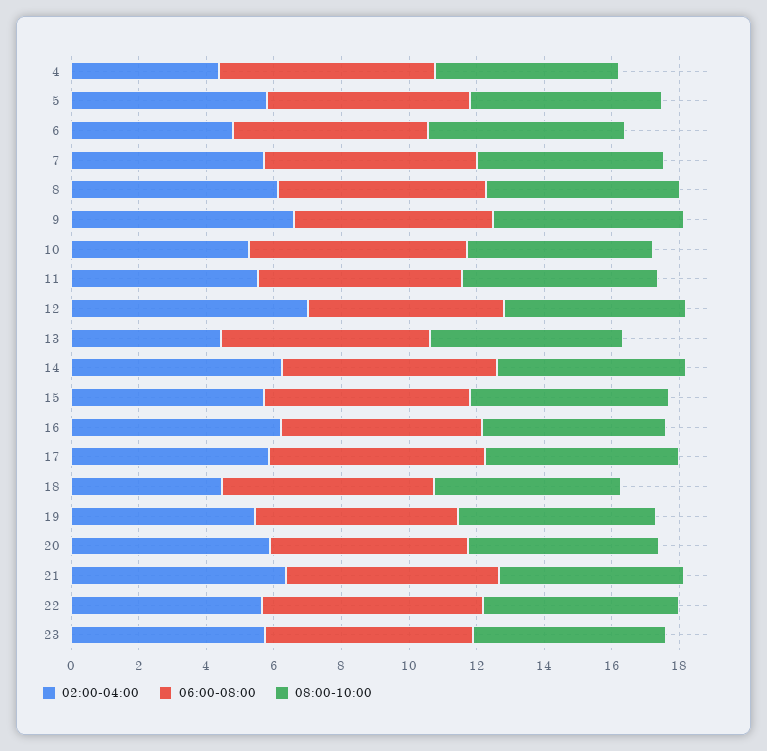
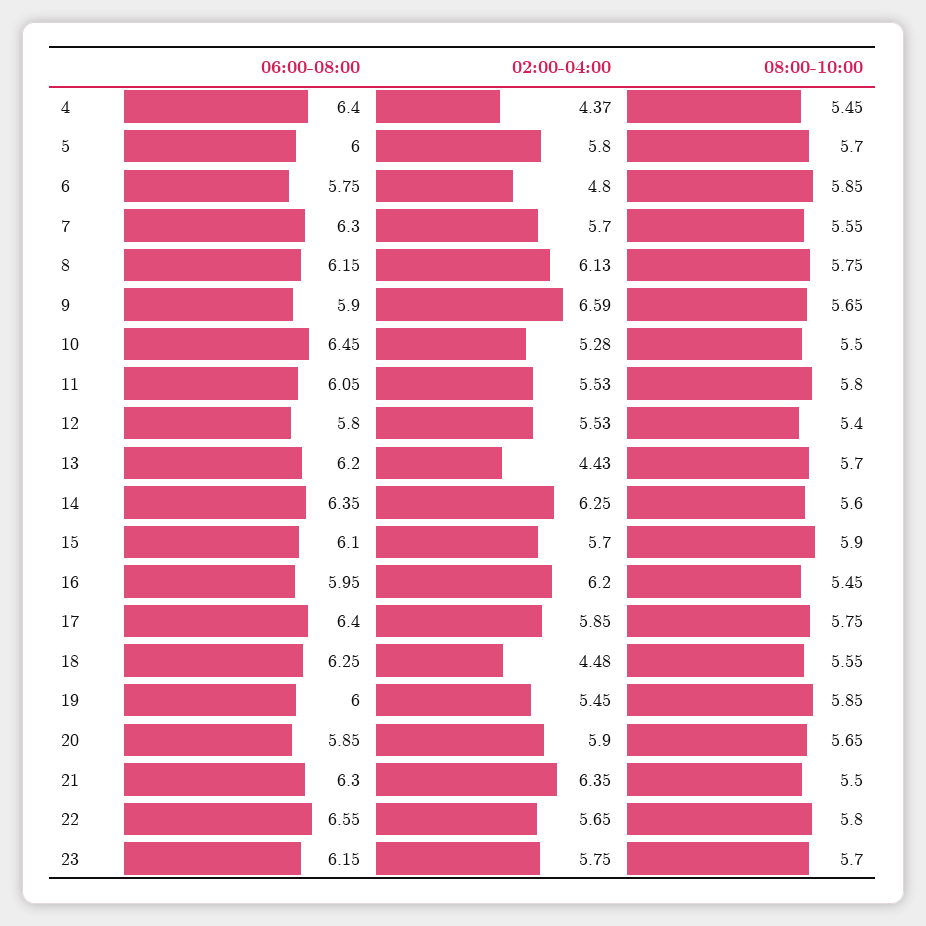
  {
    "02:00-04:00": {
      "4": 4.37,
      "5": 5.8,
      "6": 4.8,
      "7": 5.7,
      "8": 6.13,
      "9": 6.59,
      "10": 5.28,
      "11": 5.53,
-     "12": 7,
+     "12": 5.53,
      "13": 4.43,
      "14": 6.25,
      "15": 5.7,
      "16": 6.2,
      "17": 5.85,
      "18": 4.48,
      "19": 5.45,
      "20": 5.9,
      "21": 6.35,
      "22": 5.65,
      "23": 5.75
    },
    "06:00-08:00": {
      "4": 6.4,
      "5": 6,
      "6": 5.75,
      "7": 6.3,
      "8": 6.15,
      "9": 5.9,
      "10": 6.45,
      "11": 6.05,
      "12": 5.8,
      "13": 6.2,
      "14": 6.35,
      "15": 6.1,
      "16": 5.95,
      "17": 6.4,
      "18": 6.25,
      "19": 6,
      "20": 5.85,
      "21": 6.3,
      "22": 6.55,
      "23": 6.15
    },
    "08:00-10:00": {
      "4": 5.45,
      "5": 5.7,
      "6": 5.85,
      "7": 5.55,
      "8": 5.75,
      "9": 5.65,
      "10": 5.5,
      "11": 5.8,
      "12": 5.4,
      "13": 5.7,
      "14": 5.6,
      "15": 5.9,
      "16": 5.45,
      "17": 5.75,
      "18": 5.55,
      "19": 5.85,
      "20": 5.65,
      "21": 5.5,
      "22": 5.8,
      "23": 5.7
    }
  }

